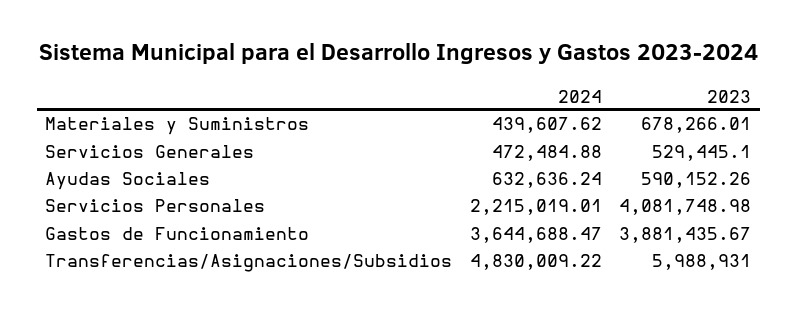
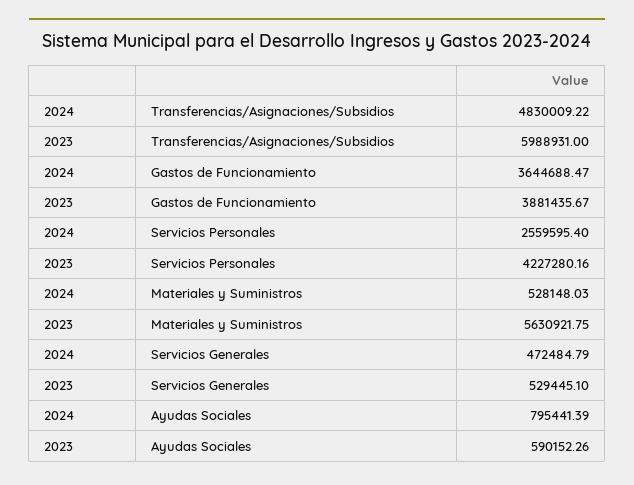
  {
    "2024": {
-     "Materiales y Suministros": 439607.62,
+     "Materiales y Suministros": 528148.03,
-     "Servicios Generales": 472484.88,
+     "Servicios Generales": 472484.79,
-     "Ayudas Sociales": 632636.24,
+     "Ayudas Sociales": 795441.39,
-     "Servicios Personales": 2215019.01,
+     "Servicios Personales": 2559595.4,
      "Gastos de Funcionamiento": 3644688.47,
      "Transferencias/Asignaciones/Subsidios": 4830009.22
    },
    "2023": {
-     "Materiales y Suministros": 678266.01,
+     "Materiales y Suministros": 5630921.75,
      "Servicios Generales": 529445.1,
      "Ayudas Sociales": 590152.26,
-     "Servicios Personales": 4081748.98,
+     "Servicios Personales": 4227280.16,
      "Gastos de Funcionamiento": 3881435.67,
      "Transferencias/Asignaciones/Subsidios": 5988931
    }
  }

